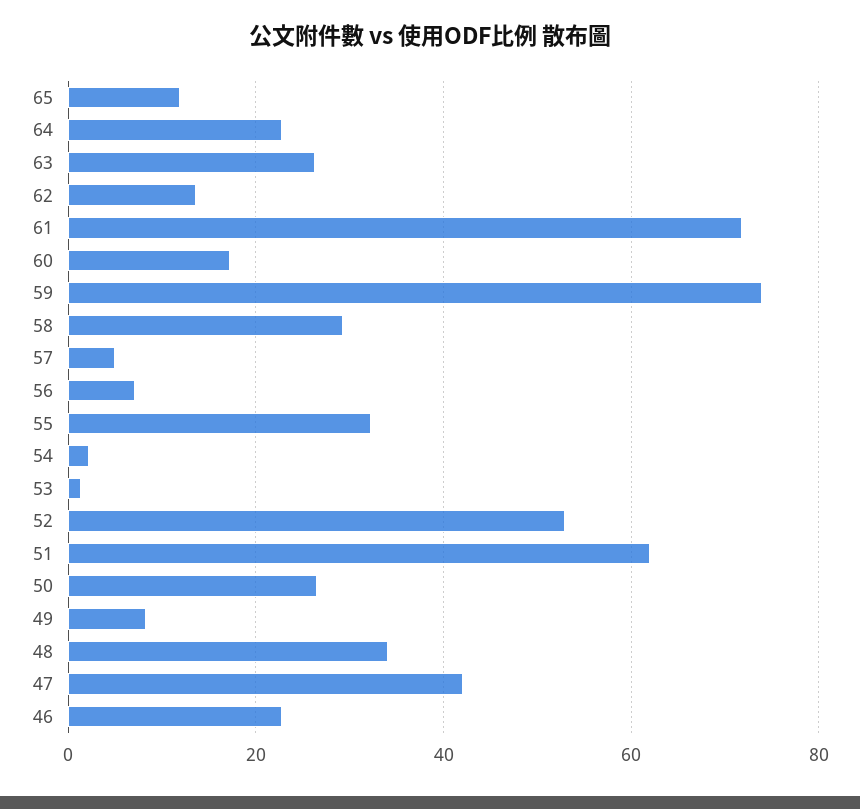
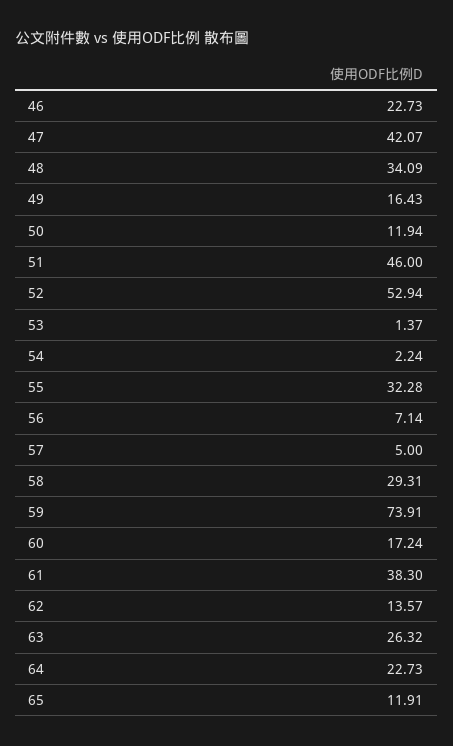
  {
    "65": 11.91,
    "64": 22.73,
    "63": 26.32,
    "62": 13.57,
-   "61": 72,
+   "61": 38.3,
    "60": 17.24,
    "59": 73.91,
    "58": 29.31,
    "57": 5,
    "56": 7.14,
    "55": 32.28,
    "54": 2.24,
    "53": 1.37,
    "52": 52.94,
-   "51": 62,
+   "51": 46,
-   "50": 26,
+   "50": 11.94,
-   "49": 8,
+   "49": 16.43,
    "48": 34.09,
    "47": 42.07,
    "46": 22.73
  }

